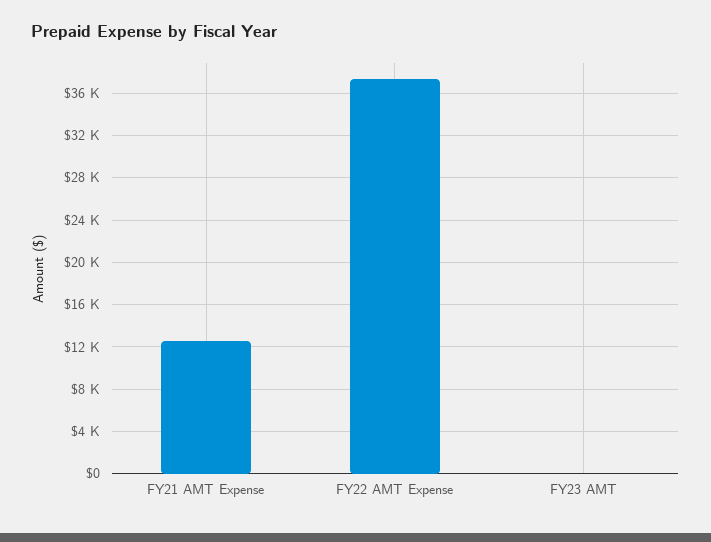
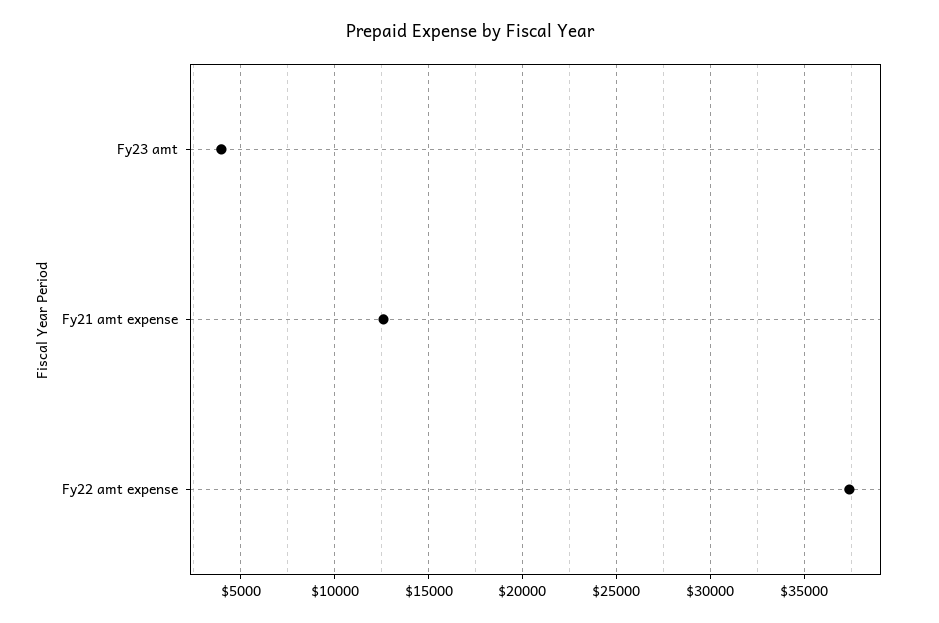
  {
    "FY21 AMT Expense": 12500,
    "FY22 AMT Expense": 37500,
-   "FY23 AMT": 0
+   "FY23 AMT": 4000
  }

